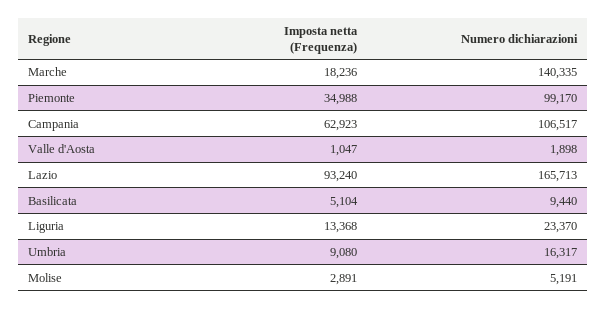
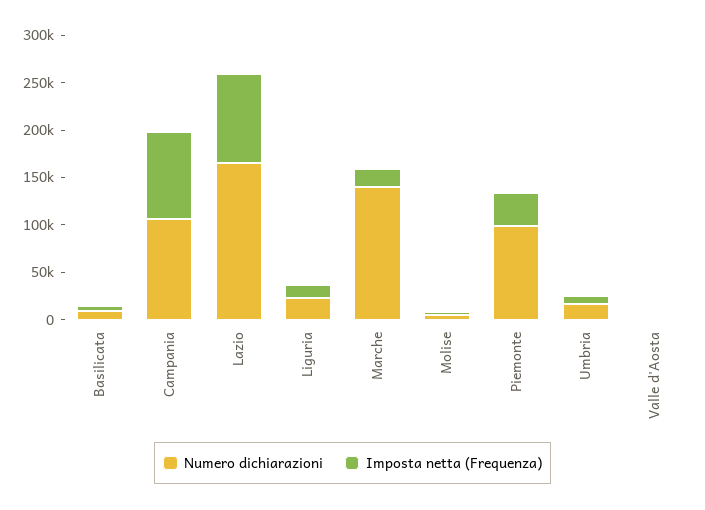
  {
    "Imposta netta (Frequenza)": {
      "Marche": 18236,
      "Piemonte": 34988,
-     "Campania": 62923,
+     "Campania": 90000,
      "Valle d'Aosta": 1047,
      "Lazio": 93240,
      "Basilicata": 5104,
      "Liguria": 13368,
      "Umbria": 9080,
      "Molise": 2891
    },
    "Numero dichiarazioni": {
      "Marche": 140335,
      "Piemonte": 99170,
      "Campania": 106517,
      "Valle d'Aosta": 1898,
      "Lazio": 165713,
      "Basilicata": 9440,
      "Liguria": 23370,
      "Umbria": 16317,
      "Molise": 5191
    }
  }

